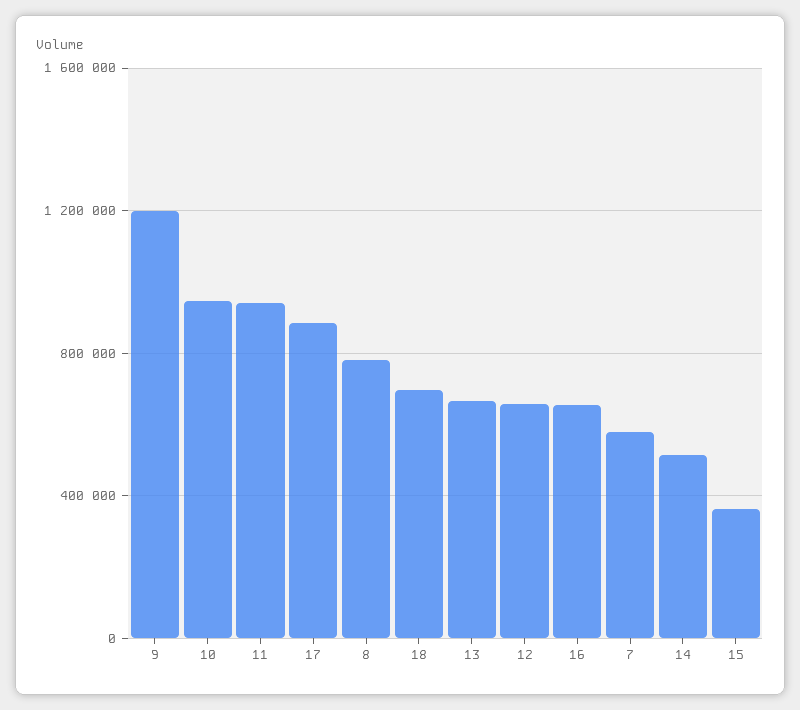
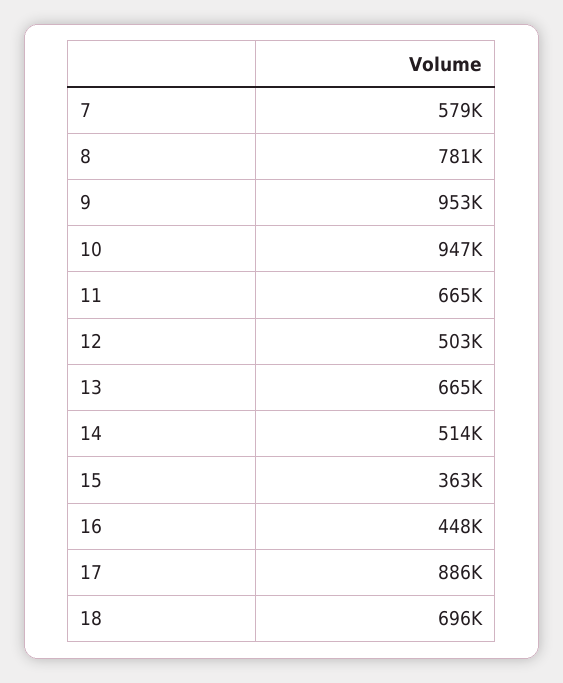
  {
-   "9": 1200000,
+   "9": 953000,
    "10": 947000,
-   "11": 950000,
+   "11": 665000,
    "17": 886000,
    "8": 781000,
    "18": 696000,
    "13": 665000,
-   "12": 650000,
+   "12": 503000,
-   "16": 650000,
+   "16": 448000,
    "7": 579000,
    "14": 514000,
    "15": 363000
  }

